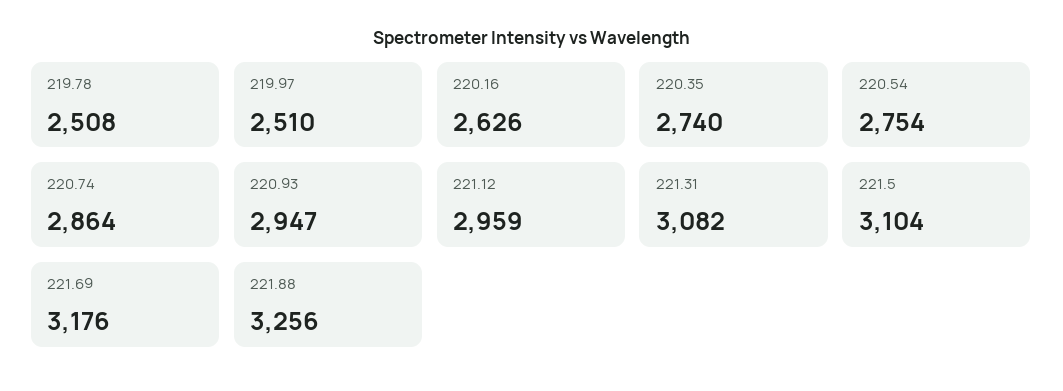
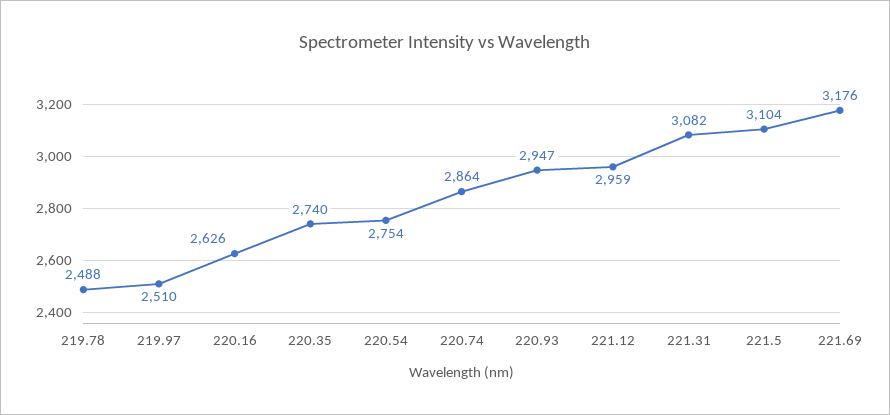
  {
-   "219.78": 2508,
+   "219.78": 2488,
    "219.97": 2510,
    "220.16": 2626,
    "220.35": 2740,
    "220.54": 2754,
    "220.74": 2864,
    "220.93": 2947,
    "221.12": 2959,
    "221.31": 3082,
    "221.5": 3104,
-   "221.69": 3176,
+   "221.69": 3176
-   "221.88": 3256
  }

